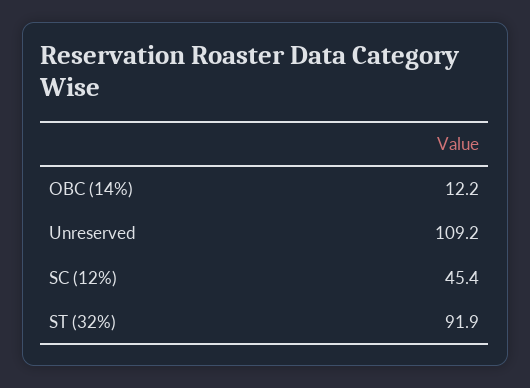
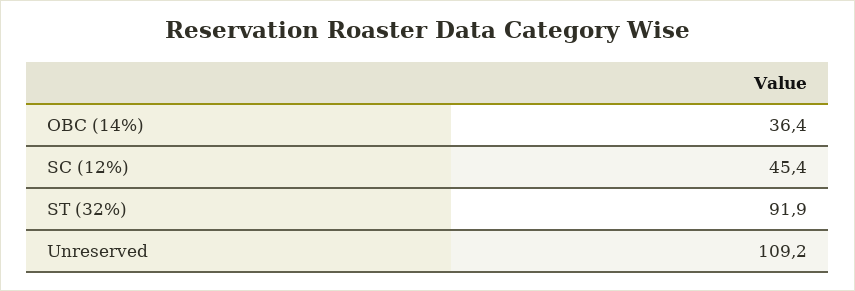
  {
-   "OBC (14%)": 12.2,
+   "OBC (14%)": 36.4,
    "Unreserved": 109.2,
    "SC (12%)": 45.4,
    "ST (32%)": 91.9
  }

